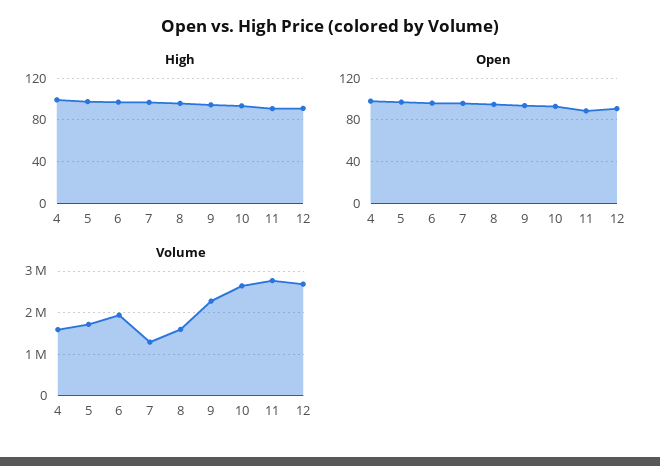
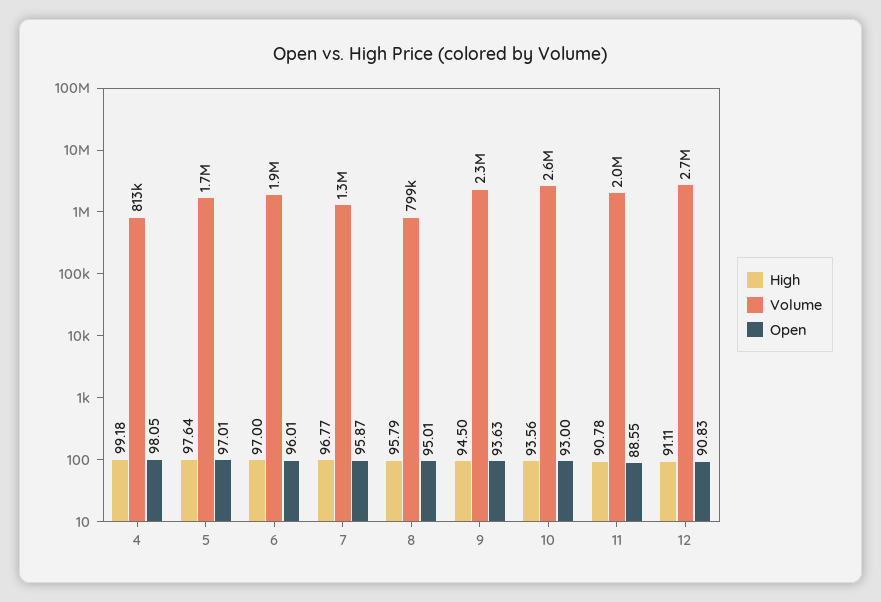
  {
    "High": {
      "4": 99.18,
      "5": 97.64,
      "6": 97,
      "7": 96.77,
      "8": 95.79,
      "9": 94.5,
      "10": 93.56,
      "11": 90.78,
      "12": 91.11
    },
    "Open": {
      "4": 98.05,
      "5": 97.01,
      "6": 96.01,
      "7": 95.87,
      "8": 95.01,
      "9": 93.63,
      "10": 93,
      "11": 88.55,
      "12": 90.83
    },
    "Volume": {
-     "4": 1600000,
+     "4": 813000,
      "5": 1700000,
      "6": 1900000,
      "7": 1300000,
-     "8": 1600000,
+     "8": 799000,
      "9": 2300000,
      "10": 2600000,
-     "11": 2800000,
+     "11": 2000000,
      "12": 2700000
    }
  }

